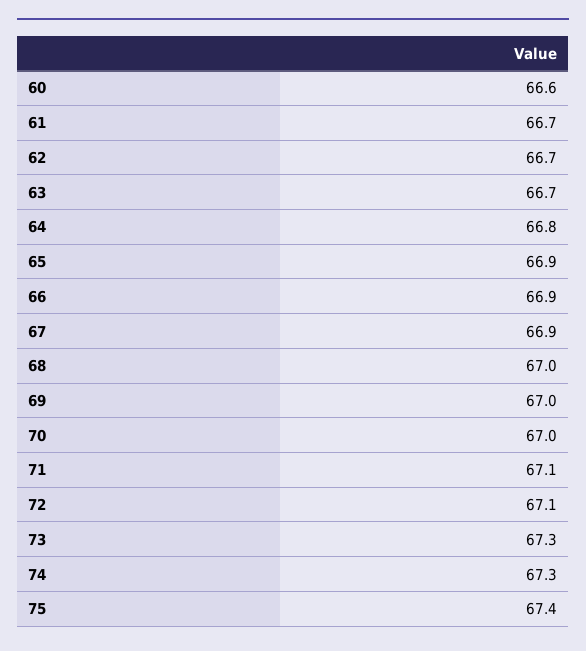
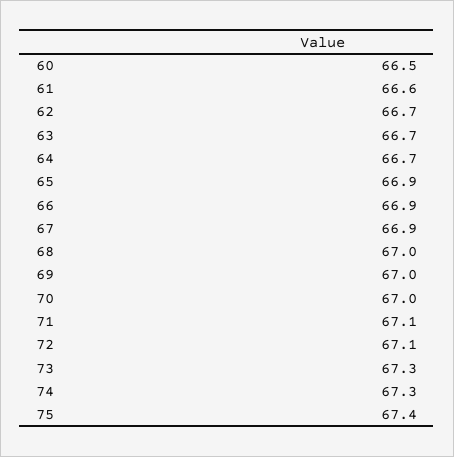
  {
-   "60": 66.6,
+   "60": 66.5,
-   "61": 66.7,
+   "61": 66.6,
    "62": 66.7,
    "63": 66.7,
-   "64": 66.8,
+   "64": 66.7,
    "65": 66.9,
    "66": 66.9,
    "67": 66.9,
    "68": 67,
    "69": 67,
    "70": 67,
    "71": 67.1,
    "72": 67.1,
    "73": 67.3,
    "74": 67.3,
    "75": 67.4
  }

